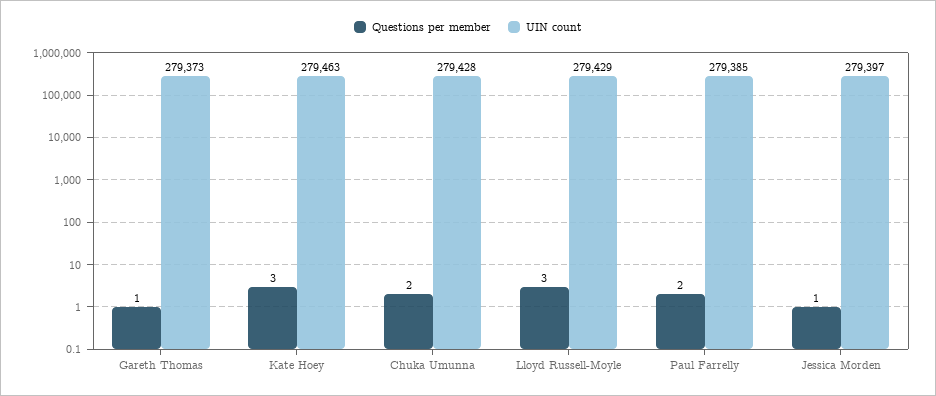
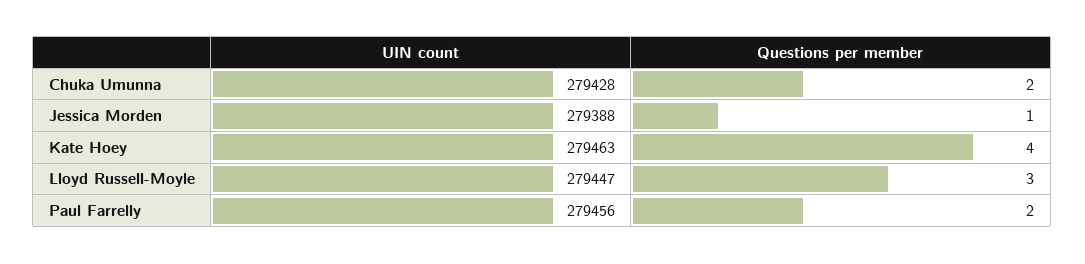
  {
    "Questions per member": {
-     "Gareth Thomas": 1,
-     "Kate Hoey": 3,
+     "Kate Hoey": 4,
      "Chuka Umunna": 2,
      "Lloyd Russell-Moyle": 3,
      "Paul Farrelly": 2,
      "Jessica Morden": 1
    },
    "UIN count": {
-     "Gareth Thomas": 279373,
      "Kate Hoey": 279463,
      "Chuka Umunna": 279428,
-     "Lloyd Russell-Moyle": 279429,
+     "Lloyd Russell-Moyle": 279447,
-     "Paul Farrelly": 279385,
+     "Paul Farrelly": 279456,
-     "Jessica Morden": 279397
+     "Jessica Morden": 279388
    }
  }

